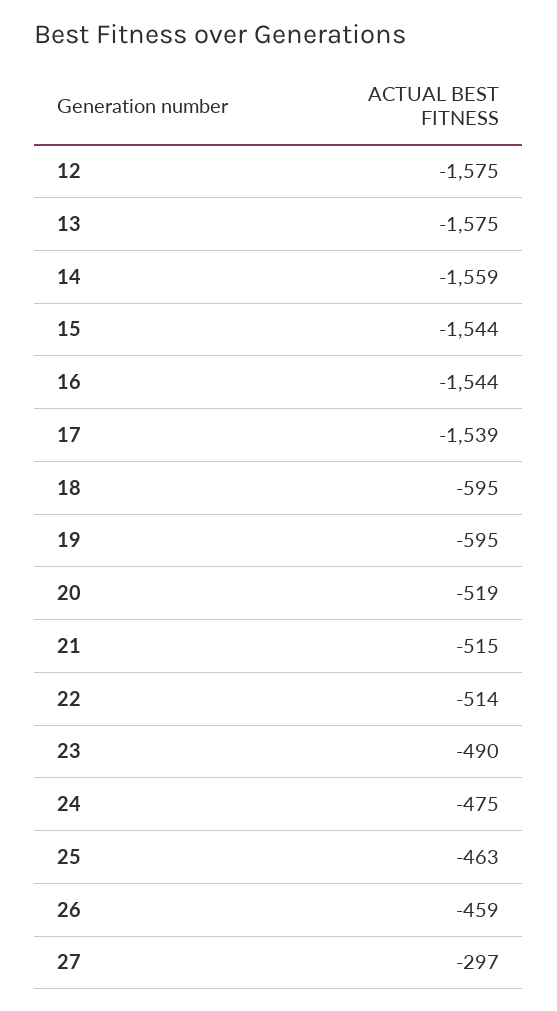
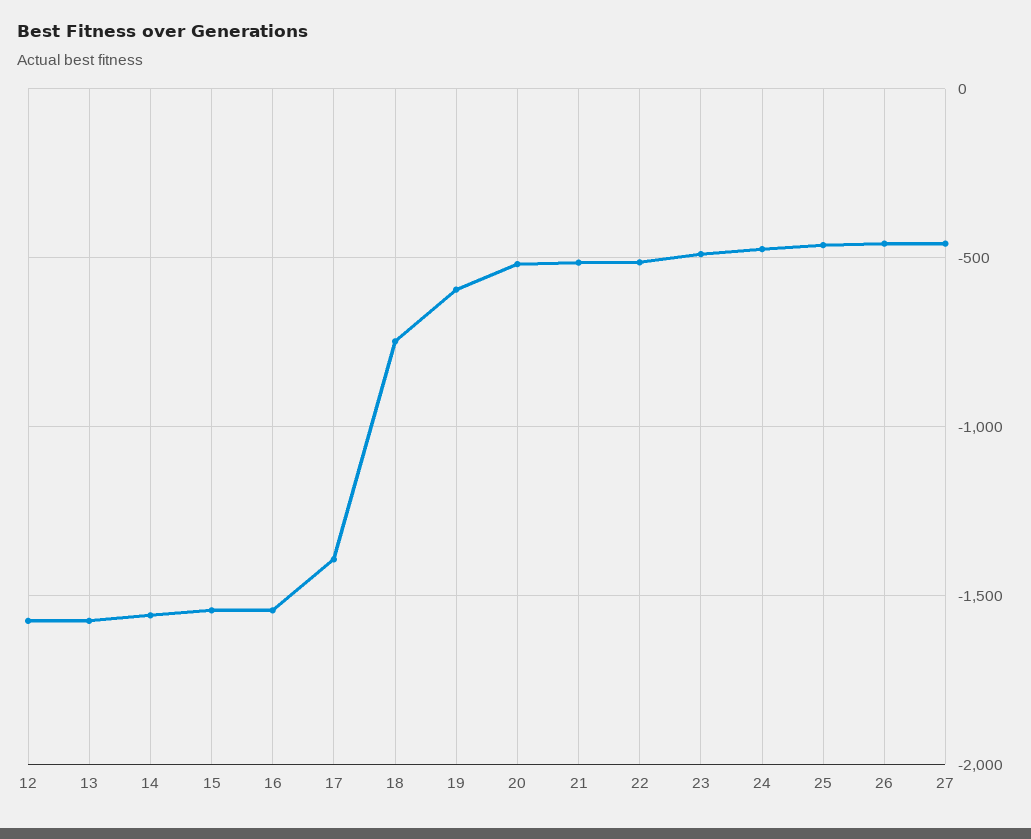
  {
    "12": -1575,
    "13": -1575,
    "14": -1559,
    "15": -1544,
    "16": -1544,
-   "17": -1539,
+   "17": -1400,
-   "18": -595,
+   "18": -750,
    "19": -595,
    "20": -519,
    "21": -515,
    "22": -514,
    "23": -490,
    "24": -475,
    "25": -463,
    "26": -459,
-   "27": -297
+   "27": -450
  }

